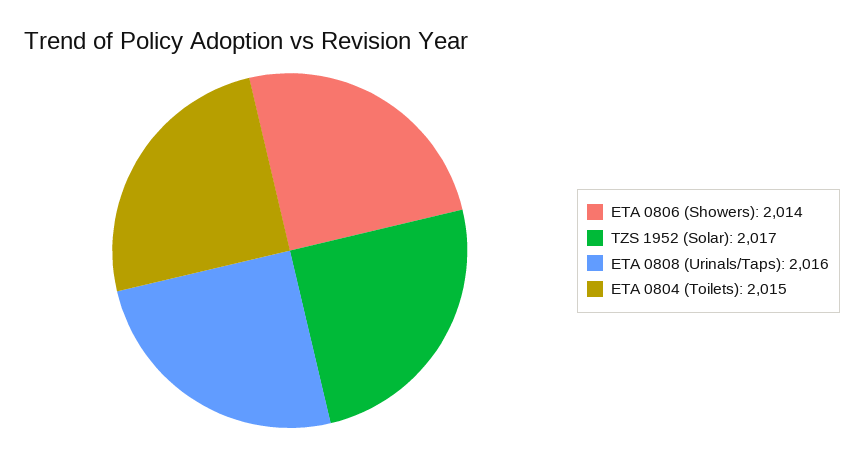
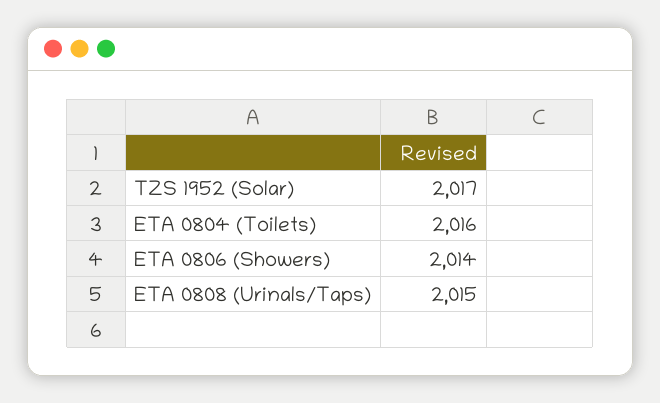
  {
    "ETA 0806 (Showers)": 2014,
    "TZS 1952 (Solar)": 2017,
-   "ETA 0808 (Urinals/Taps)": 2016,
+   "ETA 0808 (Urinals/Taps)": 2015,
-   "ETA 0804 (Toilets)": 2015
+   "ETA 0804 (Toilets)": 2016
  }

